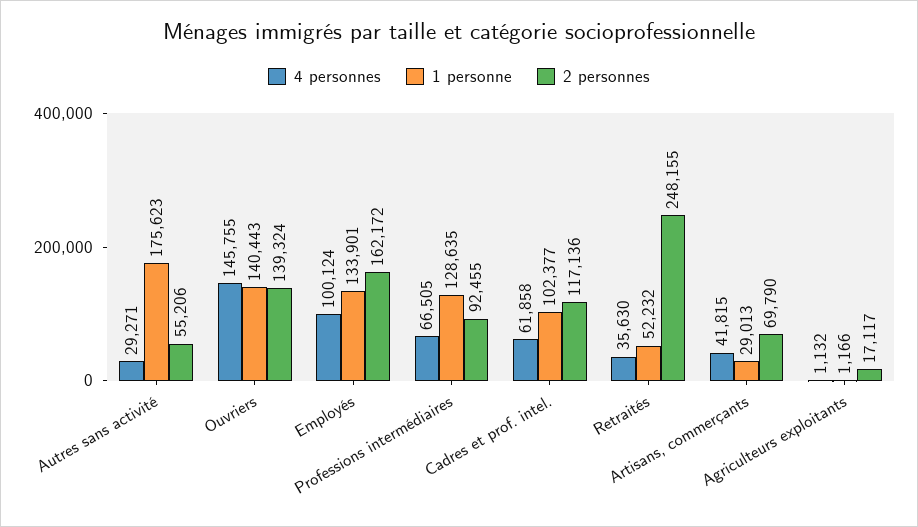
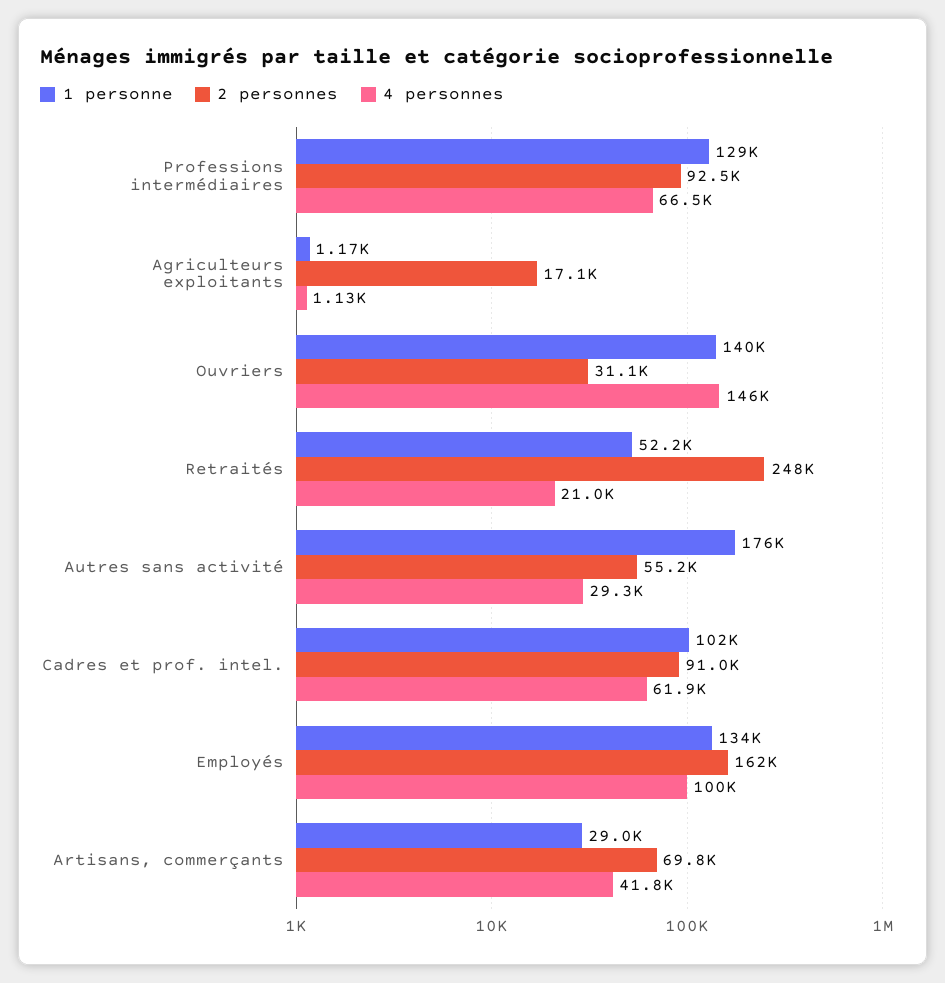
  {
    "4 personnes": {
      "Autres sans activité": 29271,
      "Ouvriers": 145755,
      "Employés": 100124,
      "Professions intermédiaires": 66505,
      "Cadres et prof. intel.": 61858,
-     "Retraités": 35630,
+     "Retraités": 21000,
      "Artisans, commerçants": 41815,
      "Agriculteurs exploitants": 1132
    },
    "1 personne": {
      "Autres sans activité": 175623,
      "Ouvriers": 140443,
      "Employés": 133901,
      "Professions intermédiaires": 128635,
      "Cadres et prof. intel.": 102377,
      "Retraités": 52232,
      "Artisans, commerçants": 29013,
      "Agriculteurs exploitants": 1166
    },
    "2 personnes": {
      "Autres sans activité": 55206,
-     "Ouvriers": 139324,
+     "Ouvriers": 31100,
      "Employés": 162172,
      "Professions intermédiaires": 92455,
-     "Cadres et prof. intel.": 117136,
+     "Cadres et prof. intel.": 91000,
      "Retraités": 248155,
      "Artisans, commerçants": 69790,
      "Agriculteurs exploitants": 17117
    }
  }

